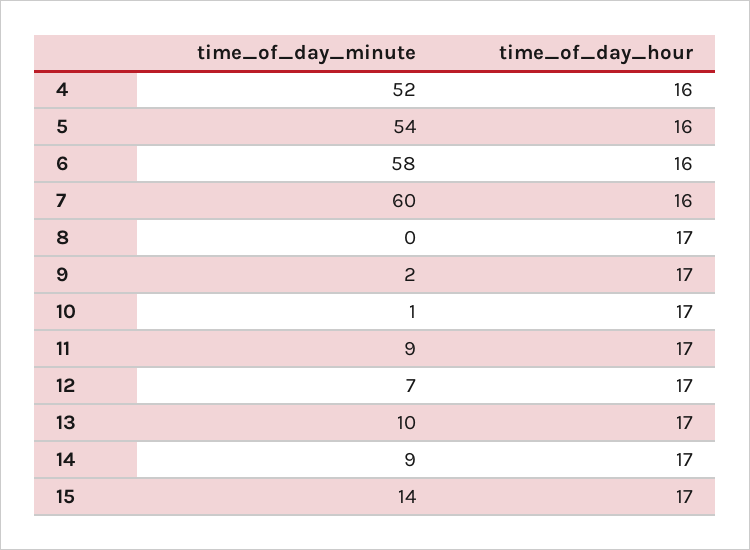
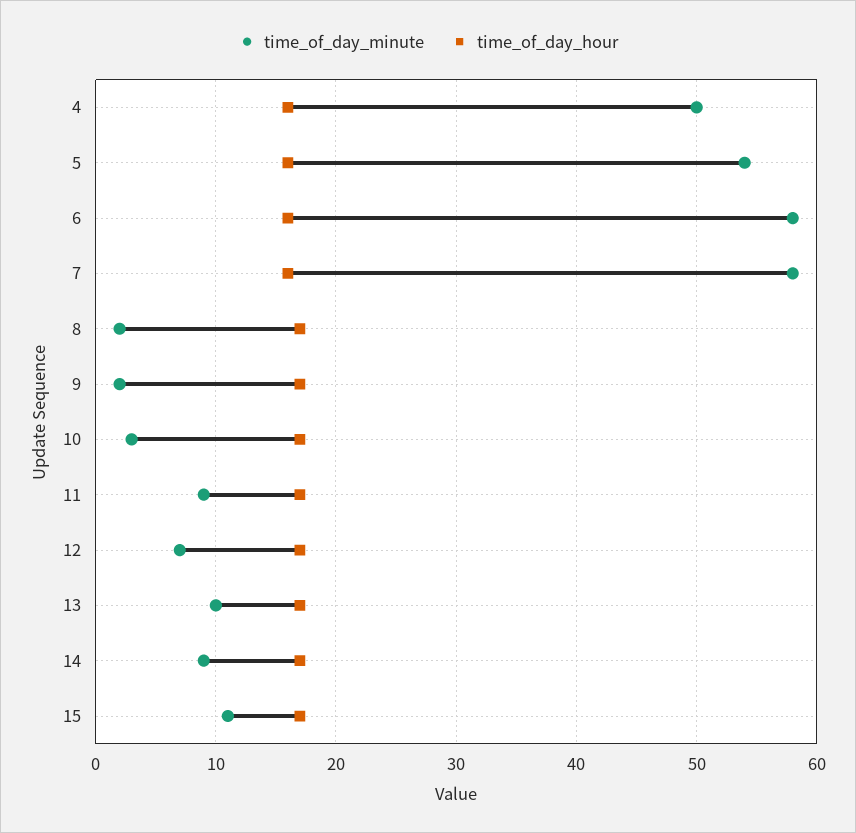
  {
    "time_of_day_minute": {
-     "4": 52,
+     "4": 50,
      "5": 54,
      "6": 58,
-     "7": 60,
+     "7": 58,
-     "8": 0,
+     "8": 2,
      "9": 2,
-     "10": 1,
+     "10": 3,
      "11": 9,
      "12": 7,
      "13": 10,
      "14": 9,
-     "15": 14
+     "15": 11
    },
    "time_of_day_hour": {
      "4": 16,
      "5": 16,
      "6": 16,
      "7": 16,
      "8": 17,
      "9": 17,
      "10": 17,
      "11": 17,
      "12": 17,
      "13": 17,
      "14": 17,
      "15": 17
    }
  }

